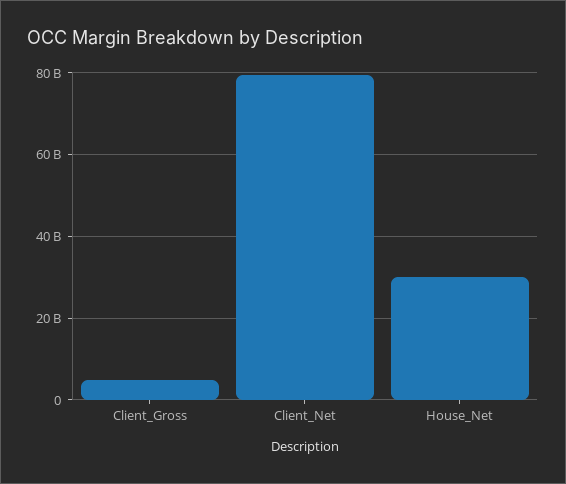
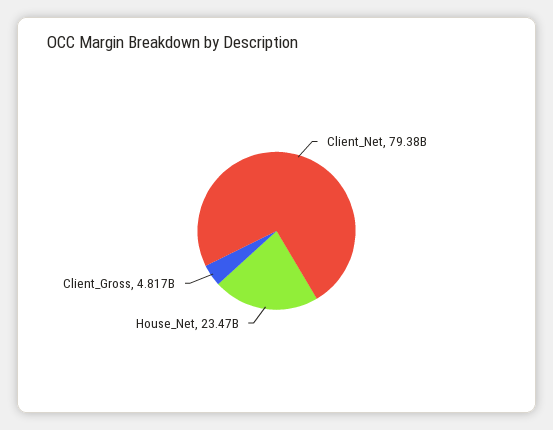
  {
    "Client_Gross": 4817000000,
    "Client_Net": 79380000000,
-   "House_Net": 30000000000
+   "House_Net": 23470000000
  }

